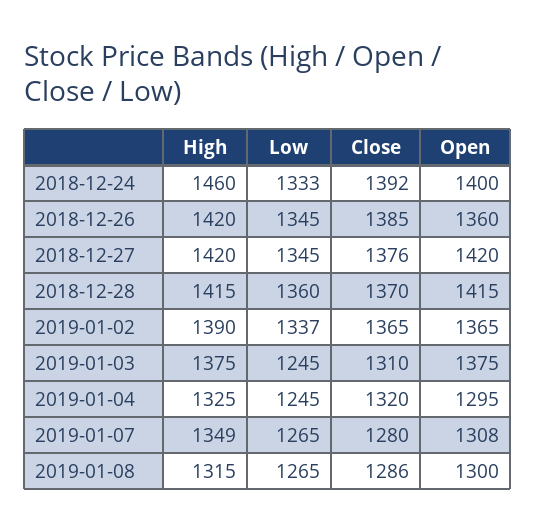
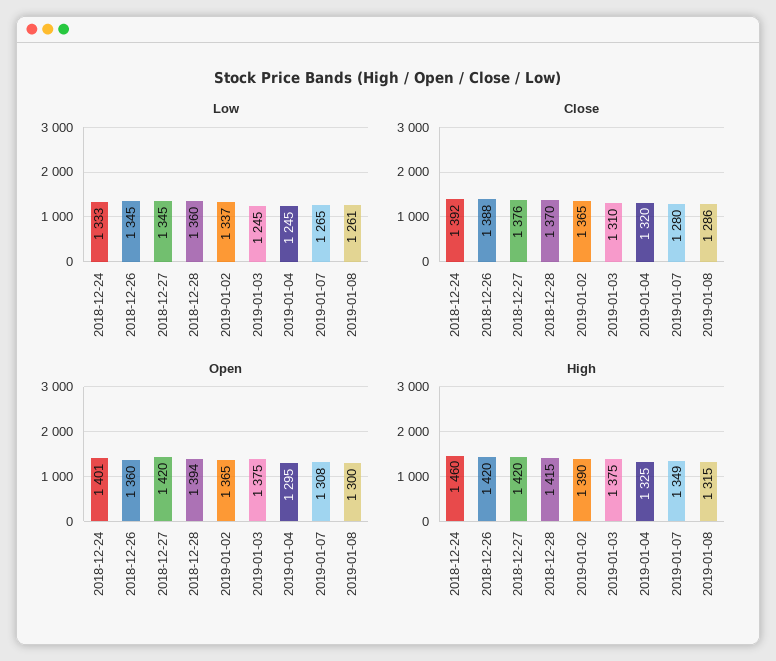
  {
    "High": {
      "2018-12-24": 1460,
      "2018-12-26": 1420,
      "2018-12-27": 1420,
      "2018-12-28": 1415,
      "2019-01-02": 1390,
      "2019-01-03": 1375,
      "2019-01-04": 1325,
      "2019-01-07": 1349,
      "2019-01-08": 1315
    },
    "Low": {
      "2018-12-24": 1333,
      "2018-12-26": 1345,
      "2018-12-27": 1345,
      "2018-12-28": 1360,
      "2019-01-02": 1337,
      "2019-01-03": 1245,
      "2019-01-04": 1245,
      "2019-01-07": 1265,
-     "2019-01-08": 1265
+     "2019-01-08": 1261
    },
    "Close": {
      "2018-12-24": 1392,
-     "2018-12-26": 1385,
+     "2018-12-26": 1388,
      "2018-12-27": 1376,
      "2018-12-28": 1370,
      "2019-01-02": 1365,
      "2019-01-03": 1310,
      "2019-01-04": 1320,
      "2019-01-07": 1280,
      "2019-01-08": 1286
    },
    "Open": {
-     "2018-12-24": 1400,
+     "2018-12-24": 1401,
      "2018-12-26": 1360,
      "2018-12-27": 1420,
-     "2018-12-28": 1415,
+     "2018-12-28": 1394,
      "2019-01-02": 1365,
      "2019-01-03": 1375,
      "2019-01-04": 1295,
      "2019-01-07": 1308,
      "2019-01-08": 1300
    }
  }

